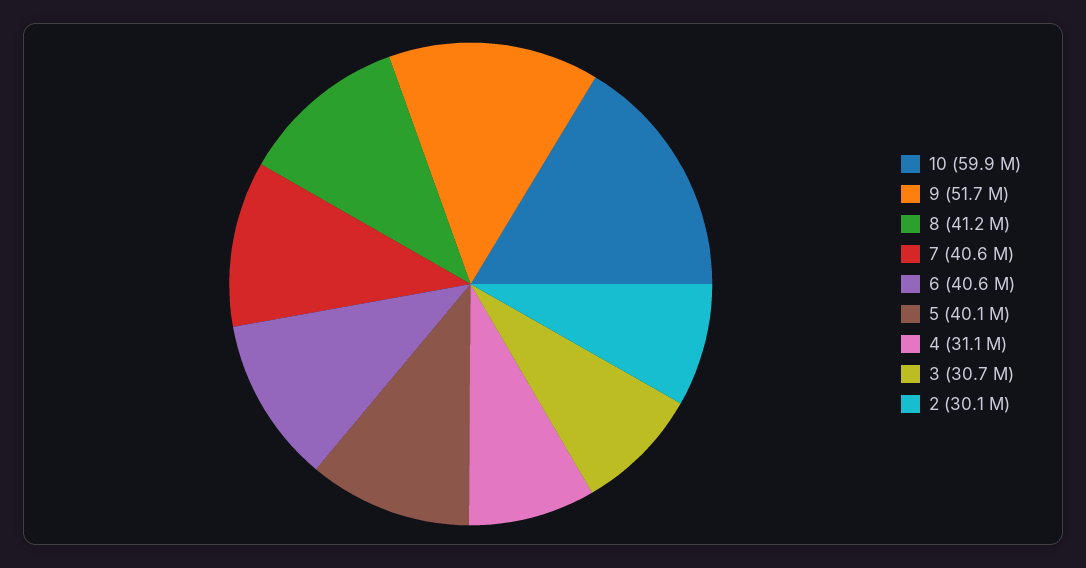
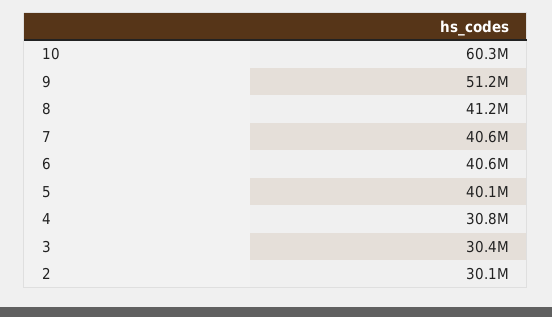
  {
-   "10": 59900000,
+   "10": 60300000,
-   "9": 51700000,
+   "9": 51200000,
    "8": 41200000,
    "7": 40600000,
    "6": 40600000,
    "5": 40100000,
-   "4": 31100000,
+   "4": 30800000,
-   "3": 30700000,
+   "3": 30400000,
    "2": 30100000
  }

